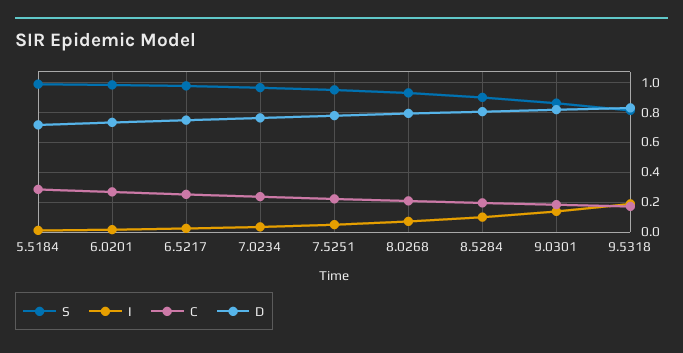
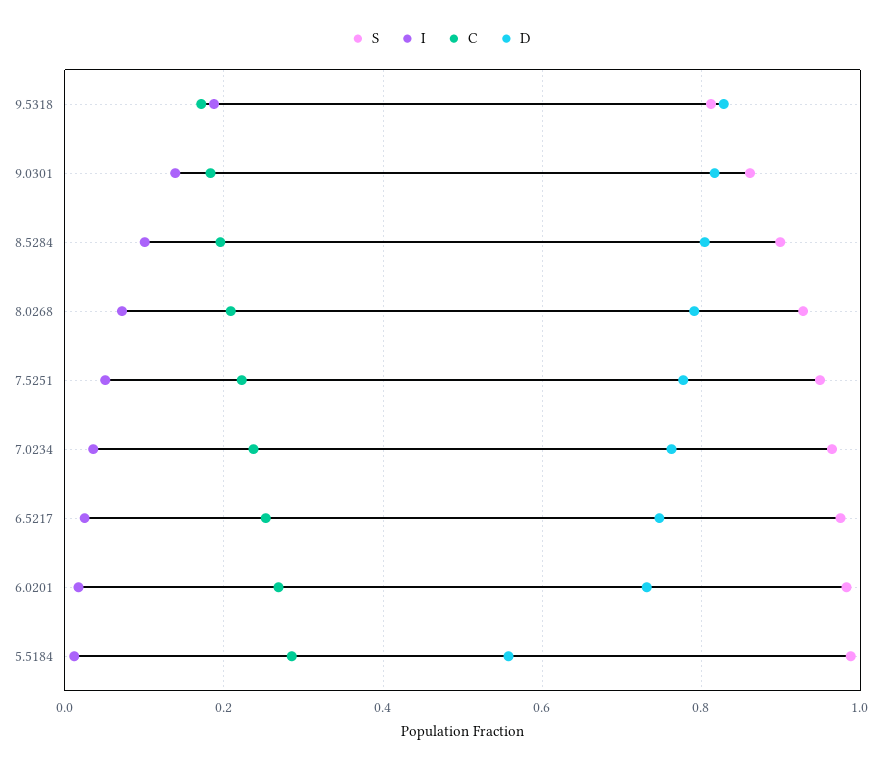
  {
    "S": {
      "5.5184": 0.98,
      "6.0201": 0.98,
      "6.5217": 0.98,
      "7.0234": 0.96,
      "7.5251": 0.94,
      "8.0268": 0.92,
      "8.5284": 0.9,
      "9.0301": 0.86,
      "9.5318": 0.82
    },
    "I": {
      "5.5184": 0.02,
      "6.0201": 0.02,
      "6.5217": 0.02,
      "7.0234": 0.04,
      "7.5251": 0.06,
      "8.0268": 0.08,
      "8.5284": 0.1,
      "9.0301": 0.14,
      "9.5318": 0.18
    },
    "C": {
      "5.5184": 0.28,
      "6.0201": 0.26,
      "6.5217": 0.26,
      "7.0234": 0.24,
      "7.5251": 0.22,
      "8.0268": 0.2,
      "8.5284": 0.2,
      "9.0301": 0.18,
      "9.5318": 0.18
    },
    "D": {
-     "5.5184": 0.7,
+     "5.5184": 0.56,
      "6.0201": 0.74,
      "6.5217": 0.74,
      "7.0234": 0.76,
      "7.5251": 0.78,
      "8.0268": 0.8,
      "8.5284": 0.8,
      "9.0301": 0.82,
      "9.5318": 0.82
    }
  }

